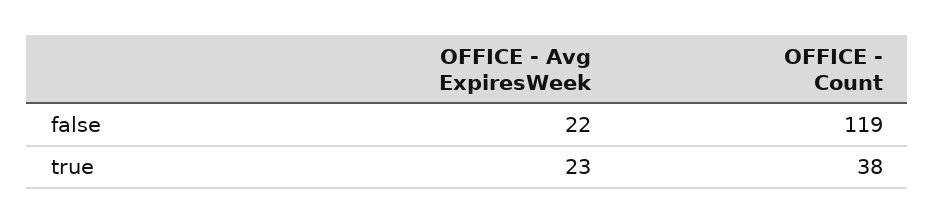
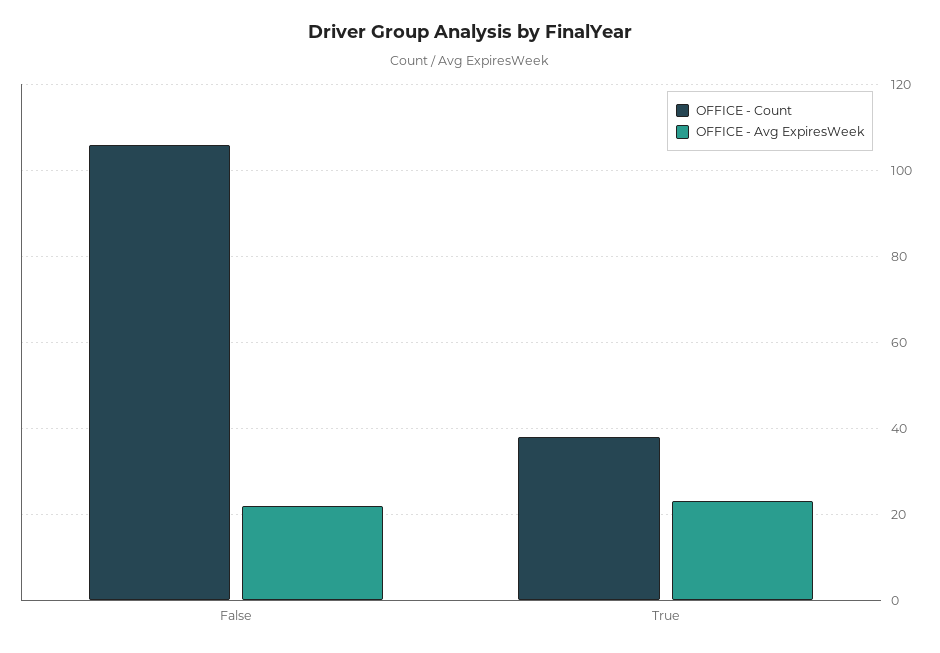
  {
    "OFFICE - Avg ExpiresWeek": {
      "false": 22,
      "true": 23
    },
    "OFFICE - Count": {
-     "false": 119,
+     "false": 105,
      "true": 38
    }
  }

